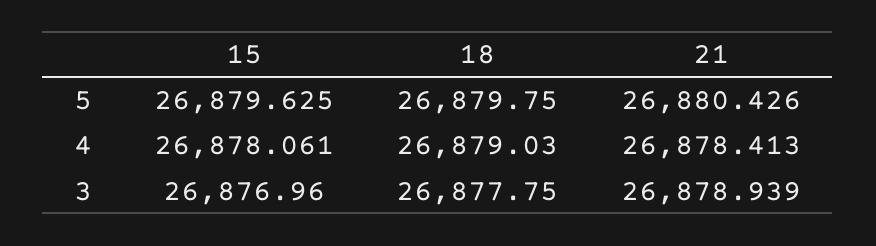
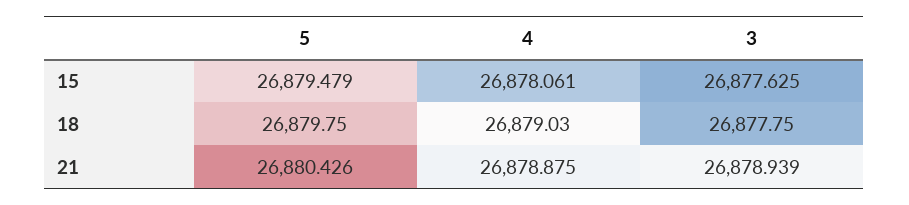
  {
    "15": {
-     "5": 26879.625,
+     "5": 26879.479,
      "4": 26878.061,
-     "3": 26876.96
+     "3": 26877.625
    },
    "18": {
      "5": 26879.75,
      "4": 26879.03,
      "3": 26877.75
    },
    "21": {
      "5": 26880.426,
-     "4": 26878.413,
+     "4": 26878.875,
      "3": 26878.939
    }
  }

